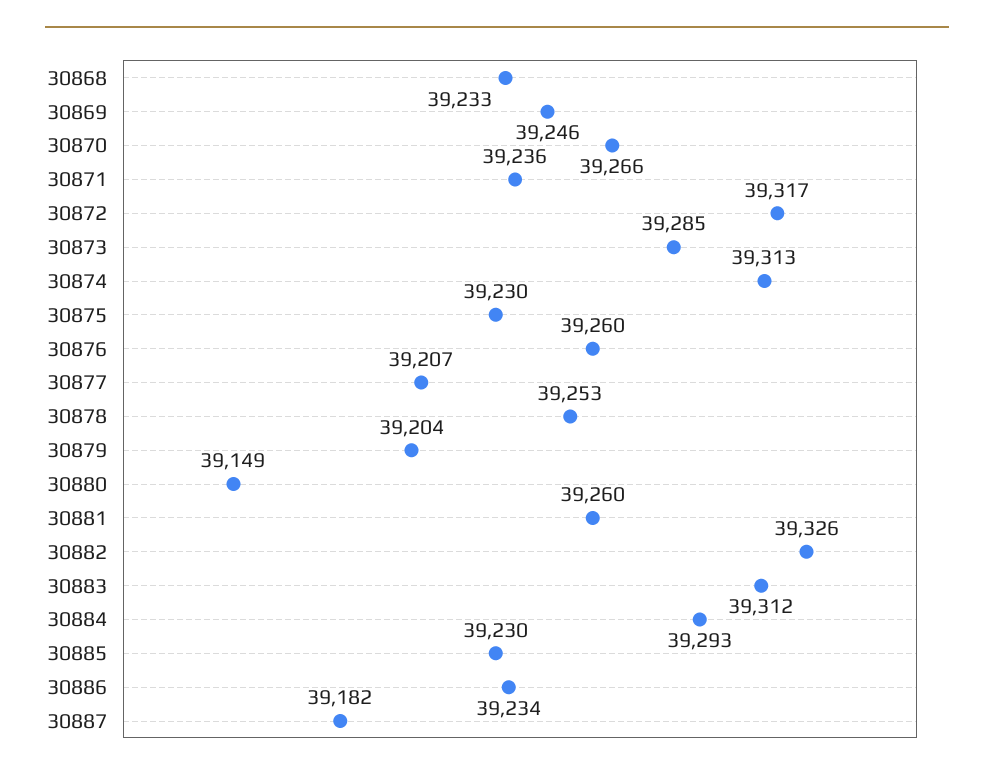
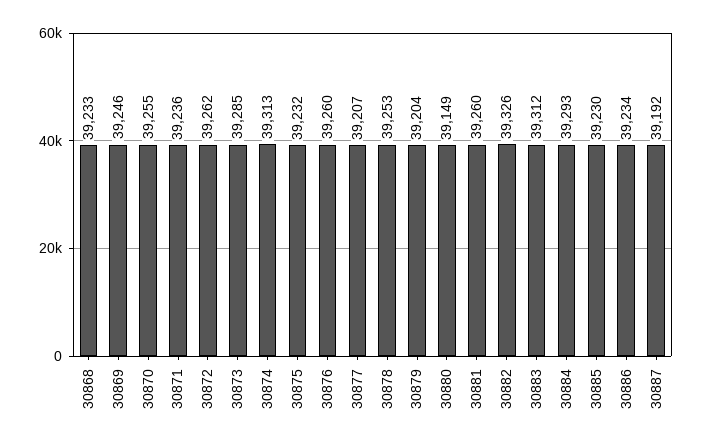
  {
    "30868": 39233,
    "30869": 39246,
-   "30870": 39266,
+   "30870": 39255,
    "30871": 39236,
-   "30872": 39317,
+   "30872": 39262,
    "30873": 39285,
    "30874": 39313,
-   "30875": 39230,
+   "30875": 39232,
    "30876": 39260,
    "30877": 39207,
    "30878": 39253,
    "30879": 39204,
    "30880": 39149,
    "30881": 39260,
    "30882": 39326,
    "30883": 39312,
    "30884": 39293,
    "30885": 39230,
    "30886": 39234,
-   "30887": 39182
+   "30887": 39192
  }

